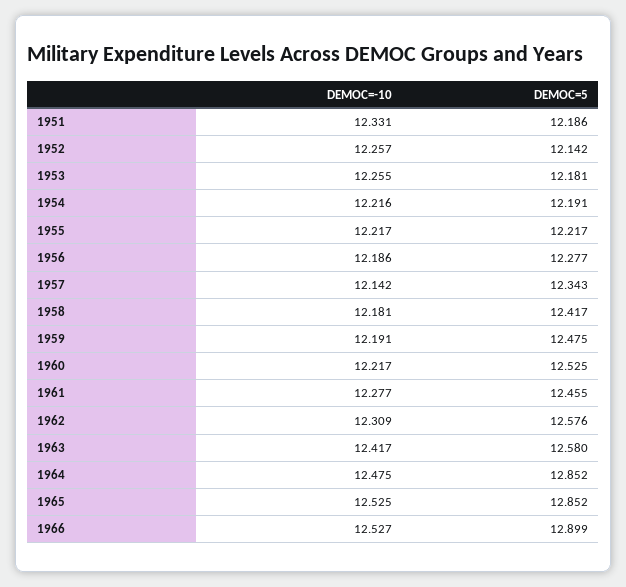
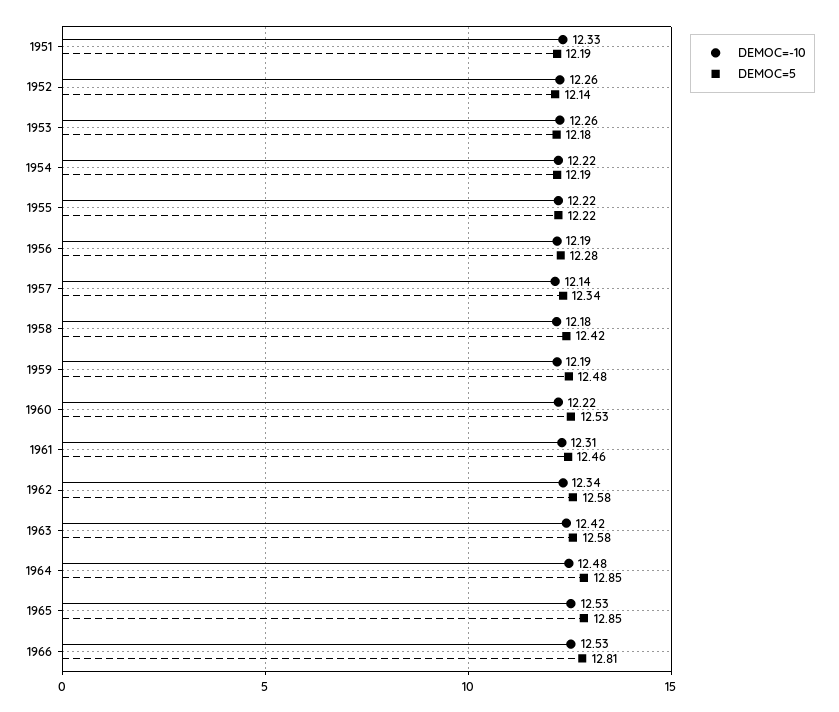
  {
    "DEMOC=-10": {
      "1951": 12.331,
      "1952": 12.257,
      "1953": 12.255,
      "1954": 12.216,
      "1955": 12.217,
      "1956": 12.186,
      "1957": 12.142,
      "1958": 12.181,
      "1959": 12.191,
      "1960": 12.217,
-     "1961": 12.277,
+     "1961": 12.31,
-     "1962": 12.309,
+     "1962": 12.34,
      "1963": 12.417,
      "1964": 12.475,
      "1965": 12.525,
      "1966": 12.527
    },
    "DEMOC=5": {
      "1951": 12.186,
      "1952": 12.142,
      "1953": 12.181,
      "1954": 12.191,
      "1955": 12.217,
      "1956": 12.277,
      "1957": 12.343,
      "1958": 12.417,
      "1959": 12.475,
      "1960": 12.525,
      "1961": 12.455,
      "1962": 12.576,
      "1963": 12.58,
      "1964": 12.852,
      "1965": 12.852,
-     "1966": 12.899
+     "1966": 12.81
    }
  }

